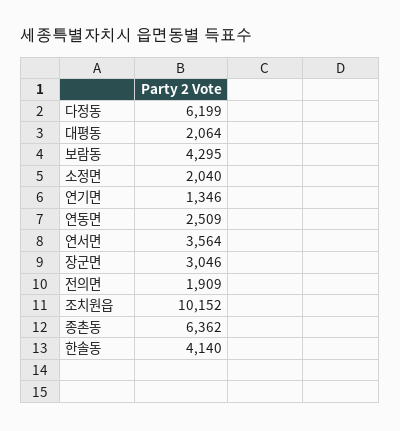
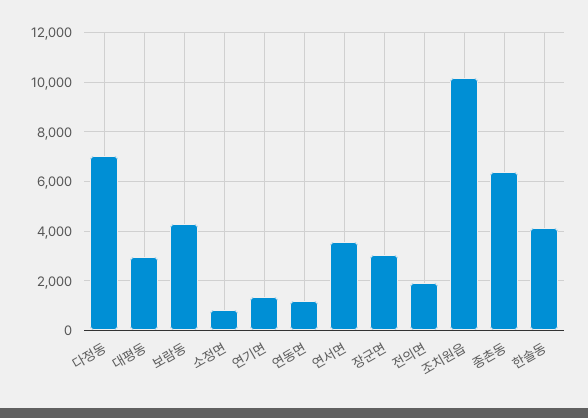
  {
-   "다정동": 6199,
+   "다정동": 7000,
-   "대평동": 2064,
+   "대평동": 3000,
    "보람동": 4295,
-   "소정면": 2040,
+   "소정면": 750,
    "연기면": 1346,
-   "연동면": 2509,
+   "연동면": 1250,
    "연서면": 3564,
    "장군면": 3046,
    "전의면": 1909,
    "조치원읍": 10152,
    "종촌동": 6362,
    "한솔동": 4140
  }

